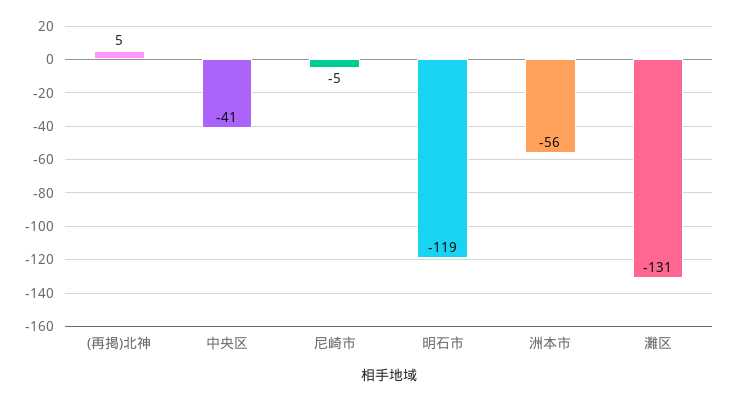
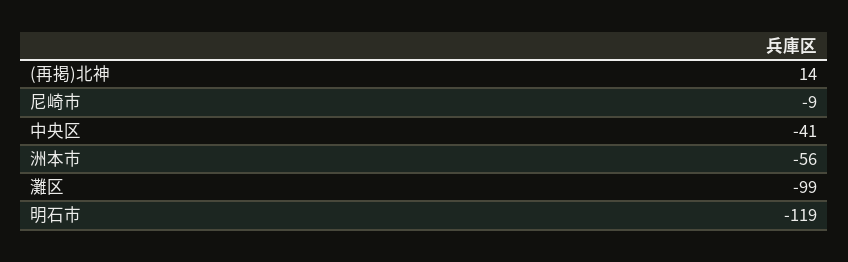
  {
-   "(再掲)北神": 5,
+   "(再掲)北神": 14,
    "中央区": -41,
-   "尼崎市": -5,
+   "尼崎市": -9,
    "明石市": -119,
    "洲本市": -56,
-   "灘区": -131
+   "灘区": -99
  }

